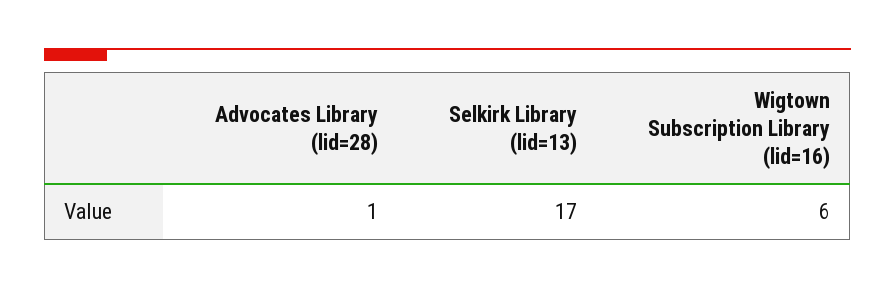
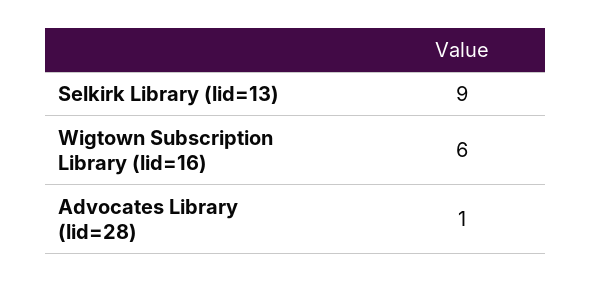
  {
    "Advocates Library (lid=28)": 1,
-   "Selkirk Library (lid=13)": 17,
+   "Selkirk Library (lid=13)": 9,
    "Wigtown Subscription Library (lid=16)": 6
  }

